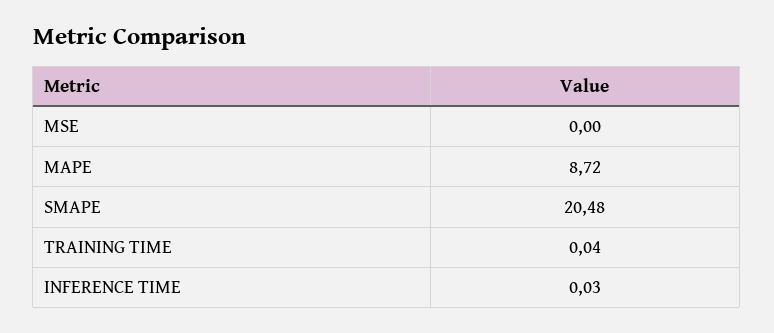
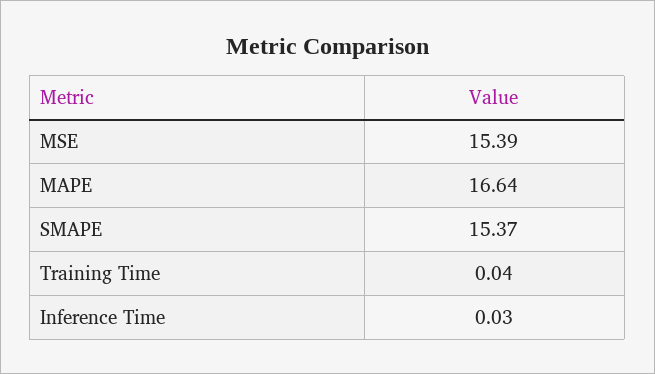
  {
-   "MSE": 0,
+   "MSE": 15.39,
-   "MAPE": 8.72,
+   "MAPE": 16.64,
-   "SMAPE": 20.48,
+   "SMAPE": 15.37,
    "TRAINING TIME": 0.04,
    "INFERENCE TIME": 0.03
  }

